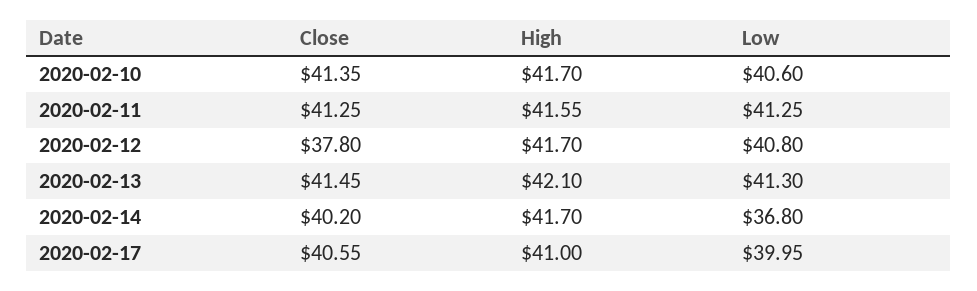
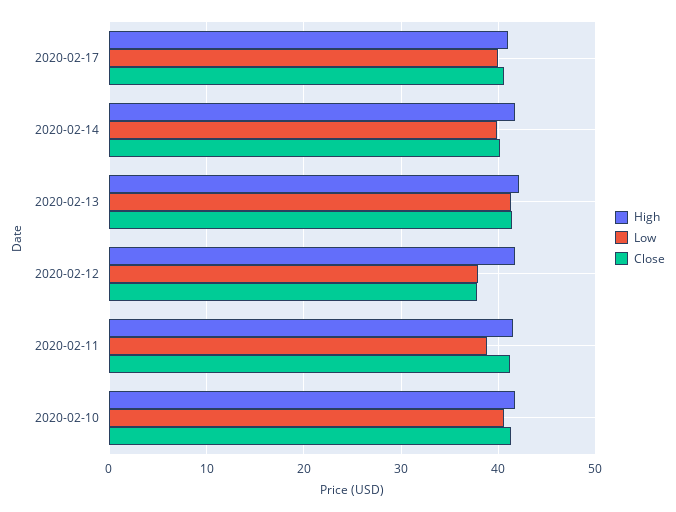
  {
    "Close": {
      "2020-02-10": 41.35,
      "2020-02-11": 41.25,
      "2020-02-12": 37.8,
      "2020-02-13": 41.45,
      "2020-02-14": 40.2,
      "2020-02-17": 40.55
    },
    "High": {
      "2020-02-10": 41.7,
      "2020-02-11": 41.55,
      "2020-02-12": 41.7,
      "2020-02-13": 42.1,
      "2020-02-14": 41.7,
      "2020-02-17": 41
    },
    "Low": {
      "2020-02-10": 40.6,
-     "2020-02-11": 41.25,
+     "2020-02-11": 39,
-     "2020-02-12": 40.8,
+     "2020-02-12": 38,
      "2020-02-13": 41.3,
-     "2020-02-14": 36.8,
+     "2020-02-14": 40,
      "2020-02-17": 39.95
    }
  }

